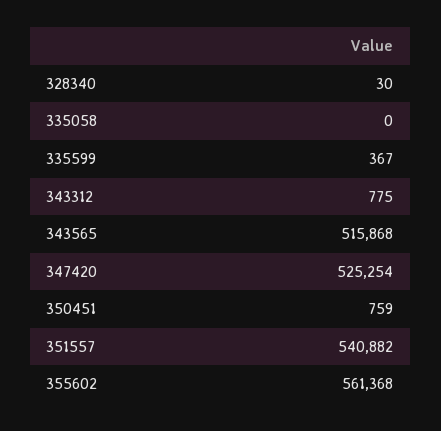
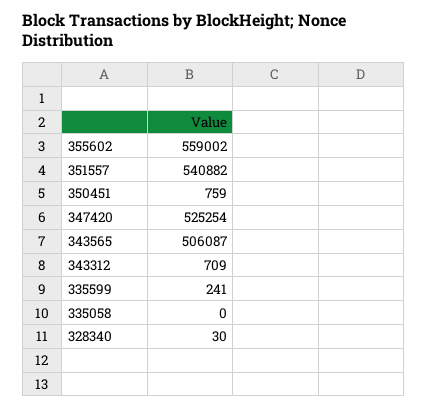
  {
    "328340": 30,
    "335058": 0,
-   "335599": 367,
+   "335599": 241,
-   "343312": 775,
+   "343312": 709,
-   "343565": 515868,
+   "343565": 506087,
    "347420": 525254,
    "350451": 759,
    "351557": 540882,
-   "355602": 561368
+   "355602": 559002
  }

